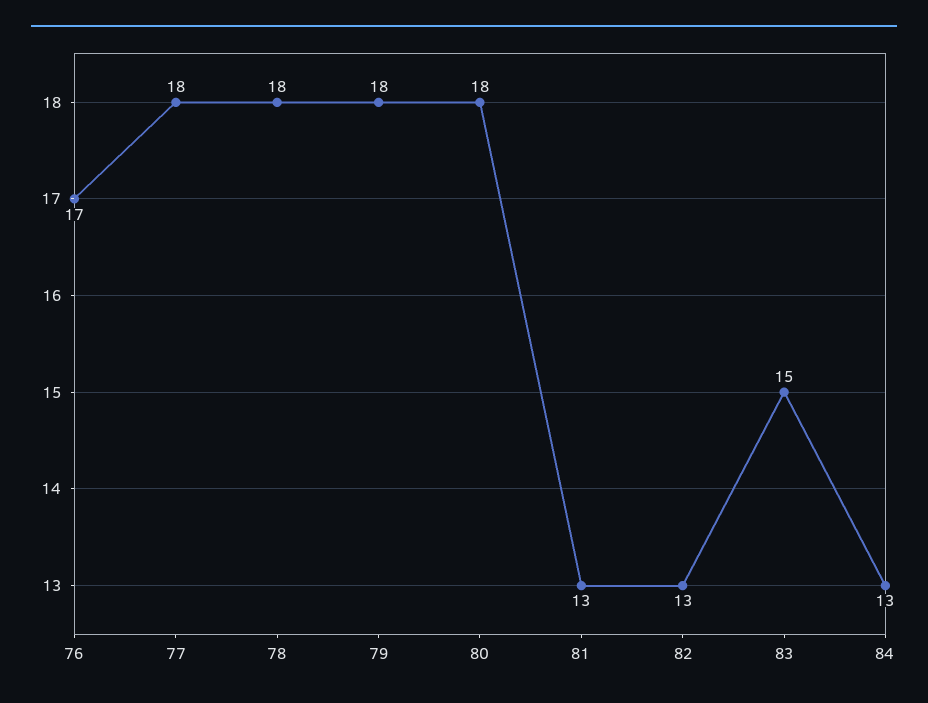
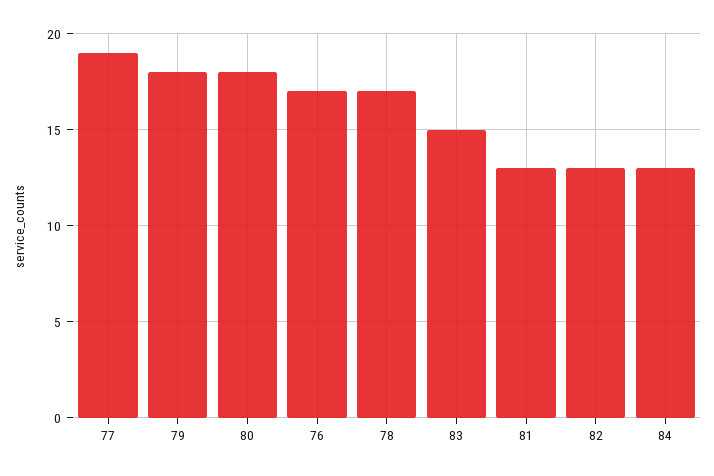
  {
    "76": 17,
-   "77": 18,
+   "77": 19,
-   "78": 18,
+   "78": 17,
    "79": 18,
    "80": 18,
    "81": 13,
    "82": 13,
    "83": 15,
    "84": 13
  }

